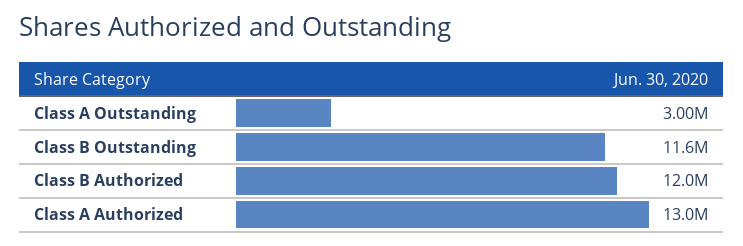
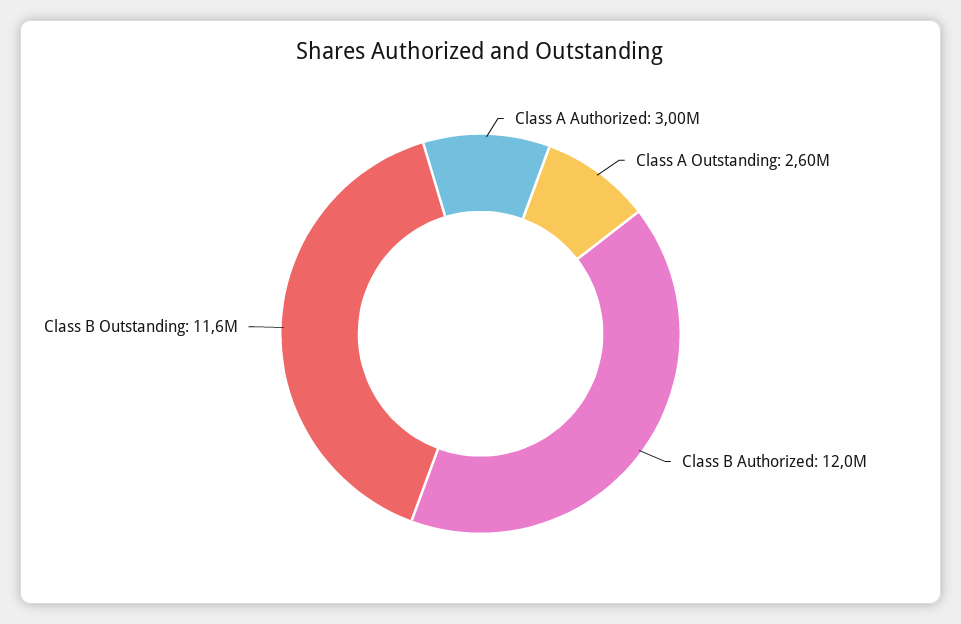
  {
-   "Class A Outstanding": 3000000,
+   "Class A Outstanding": 2600000,
    "Class B Outstanding": 11600000,
    "Class B Authorized": 12000000,
-   "Class A Authorized": 13000000
+   "Class A Authorized": 3000000
  }

